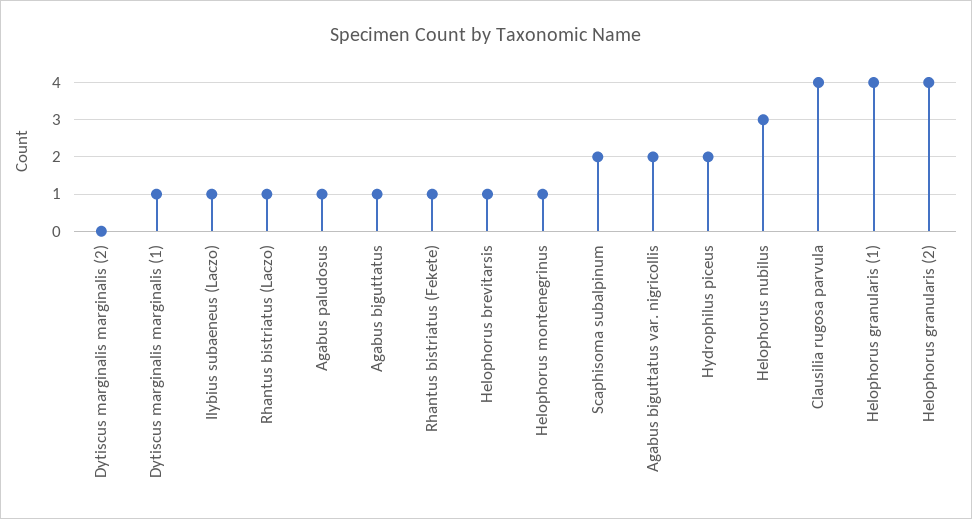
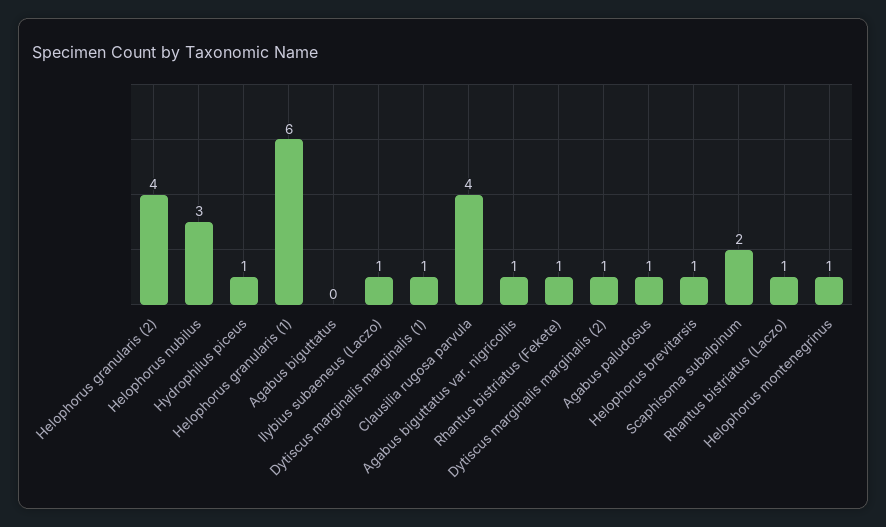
  {
-   "Dytiscus marginalis marginalis (2)": 0,
+   "Dytiscus marginalis marginalis (2)": 1,
    "Dytiscus marginalis marginalis (1)": 1,
    "Ilybius subaeneus (Laczo)": 1,
    "Rhantus bistriatus (Laczo)": 1,
    "Agabus paludosus": 1,
-   "Agabus biguttatus": 1,
+   "Agabus biguttatus": 0,
    "Rhantus bistriatus (Fekete)": 1,
    "Helophorus brevitarsis": 1,
    "Helophorus montenegrinus": 1,
    "Scaphisoma subalpinum": 2,
-   "Agabus biguttatus var. nigricollis": 2,
+   "Agabus biguttatus var. nigricollis": 1,
-   "Hydrophilus piceus": 2,
+   "Hydrophilus piceus": 1,
    "Helophorus nubilus": 3,
    "Clausilia rugosa parvula": 4,
-   "Helophorus granularis (1)": 4,
+   "Helophorus granularis (1)": 6,
    "Helophorus granularis (2)": 4
  }

